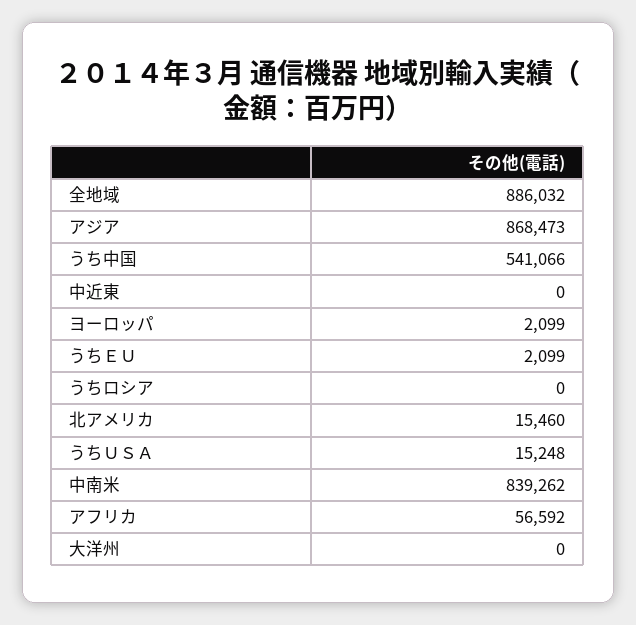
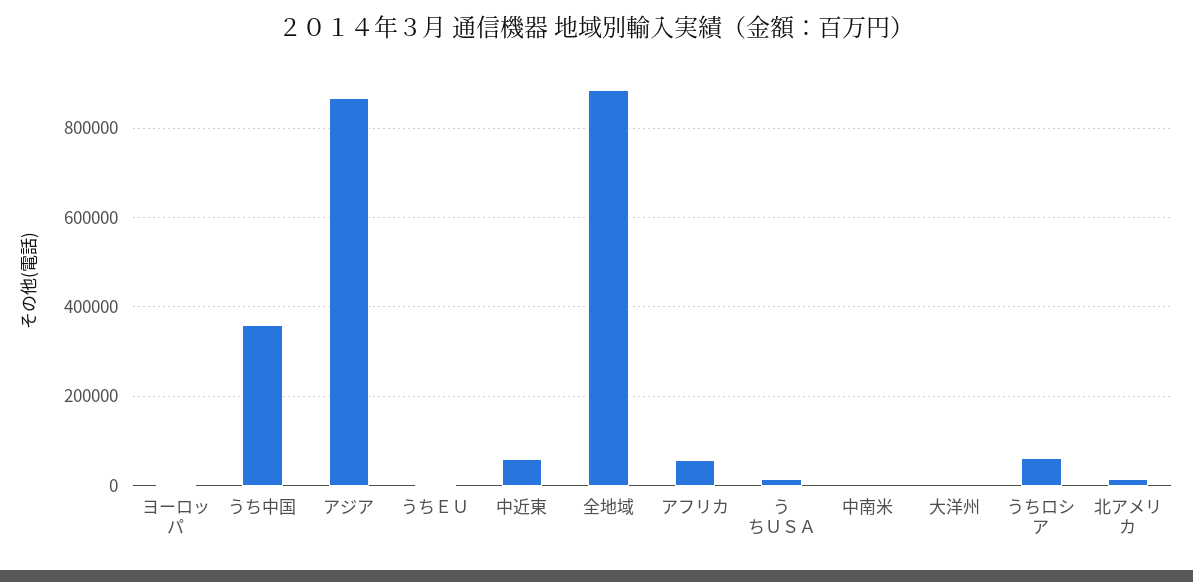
  {
    "全地域": 886032,
    "アジア": 868473,
-   "うち中国": 541066,
+   "うち中国": 360000,
-   "中近東": 0,
+   "中近東": 60000,
    "ヨーロッパ": 2099,
    "うちＥＵ": 2099,
-   "うちロシア": 0,
+   "うちロシア": 60000,
    "北アメリカ": 15460,
    "うちＵＳＡ": 15248,
-   "中南米": 839262,
+   "中南米": 0,
    "アフリカ": 56592,
    "大洋州": 0
  }

